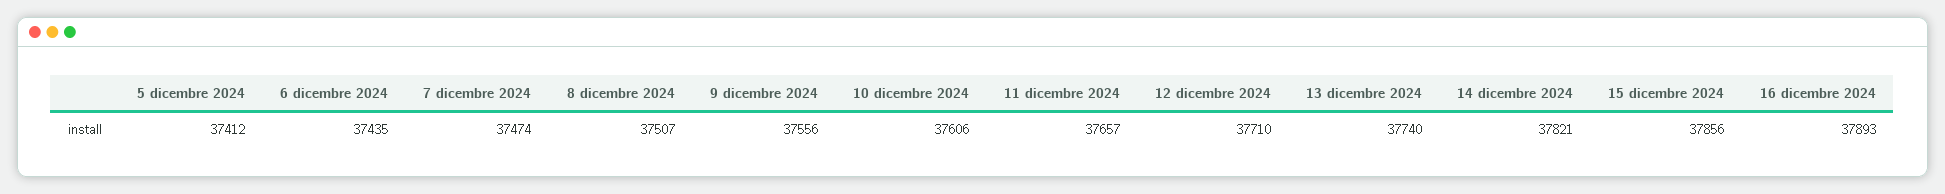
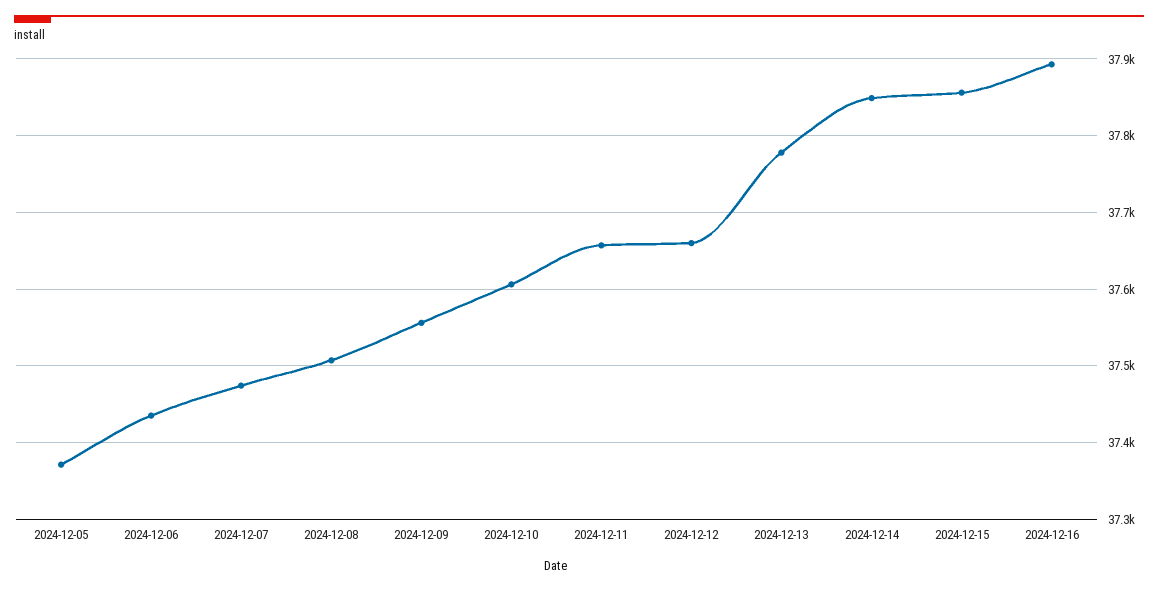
  {
-   "5 dicembre 2024": 37412,
+   "5 dicembre 2024": 37370,
    "6 dicembre 2024": 37435,
    "7 dicembre 2024": 37474,
    "8 dicembre 2024": 37507,
    "9 dicembre 2024": 37556,
    "10 dicembre 2024": 37606,
    "11 dicembre 2024": 37657,
-   "12 dicembre 2024": 37710,
+   "12 dicembre 2024": 37660,
-   "13 dicembre 2024": 37740,
+   "13 dicembre 2024": 37780,
-   "14 dicembre 2024": 37821,
+   "14 dicembre 2024": 37850,
    "15 dicembre 2024": 37856,
    "16 dicembre 2024": 37893
  }

